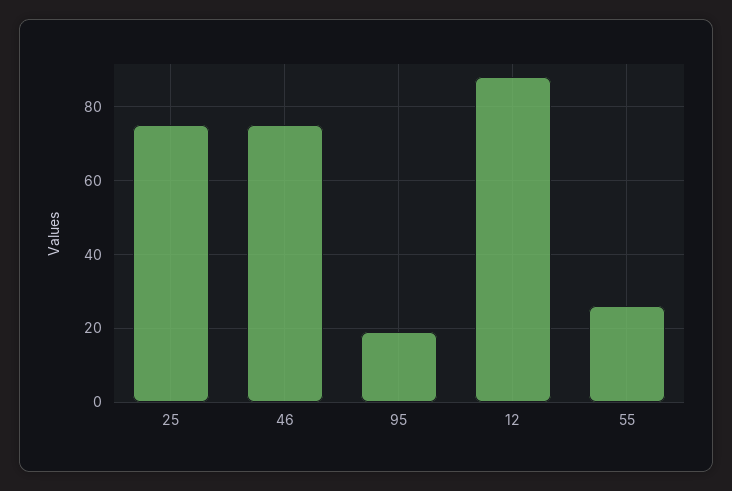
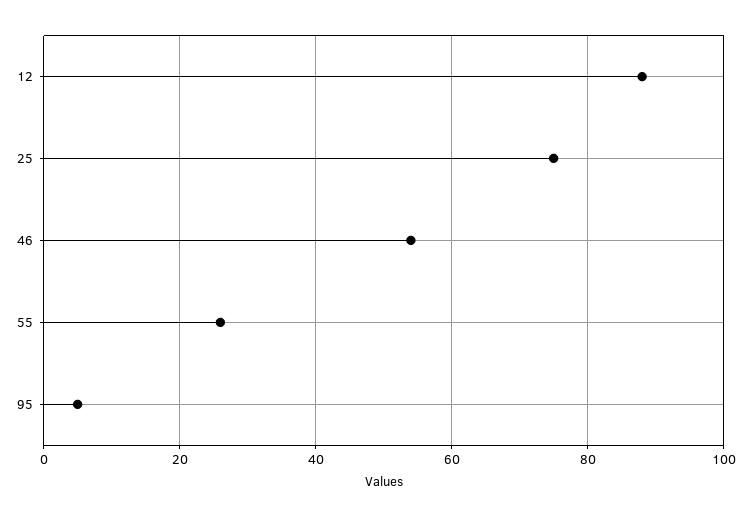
  {
    "25": 75,
-   "46": 75,
+   "46": 55,
-   "95": 20,
+   "95": 5,
    "12": 90,
    "55": 25
  }

